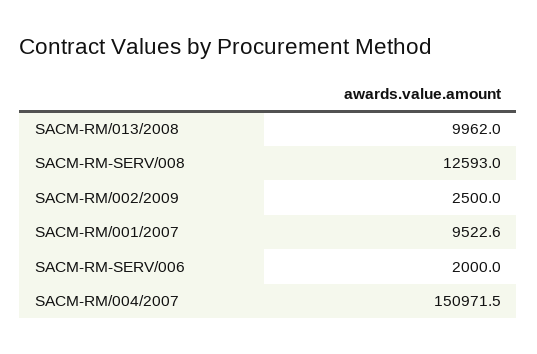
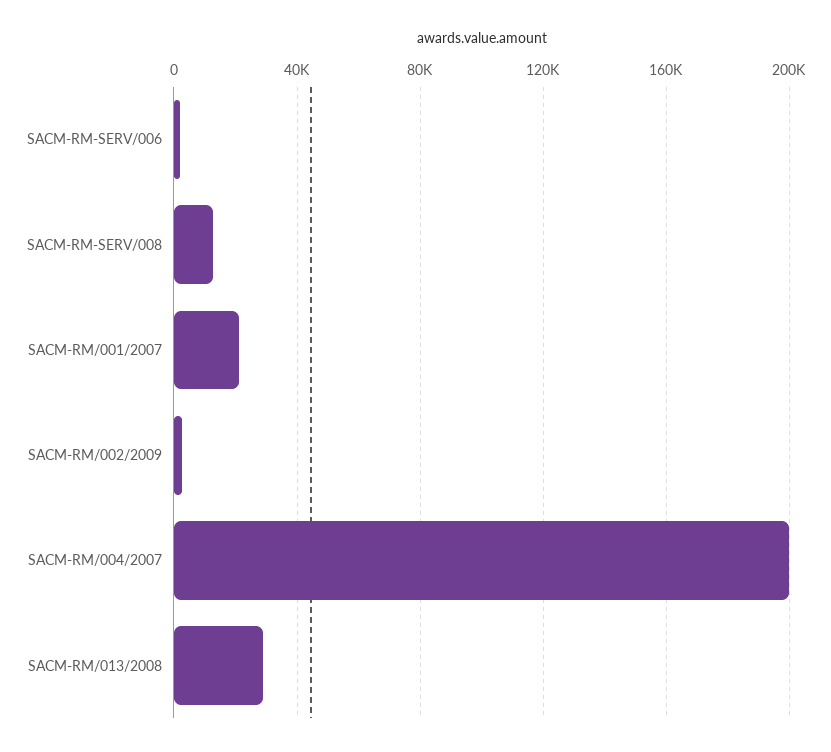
  {
-   "SACM-RM/013/2008": 9962,
+   "SACM-RM/013/2008": 30000,
    "SACM-RM-SERV/008": 12593,
    "SACM-RM/002/2009": 2500,
-   "SACM-RM/001/2007": 9522.6,
+   "SACM-RM/001/2007": 20000,
    "SACM-RM-SERV/006": 2000,
-   "SACM-RM/004/2007": 150971.5
+   "SACM-RM/004/2007": 200000
  }

